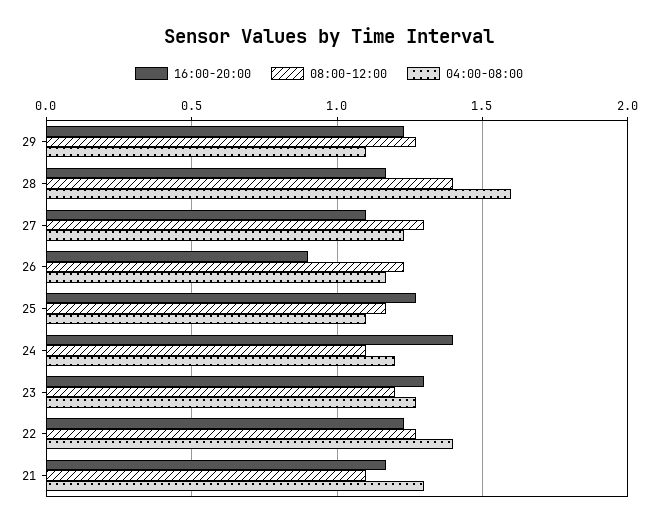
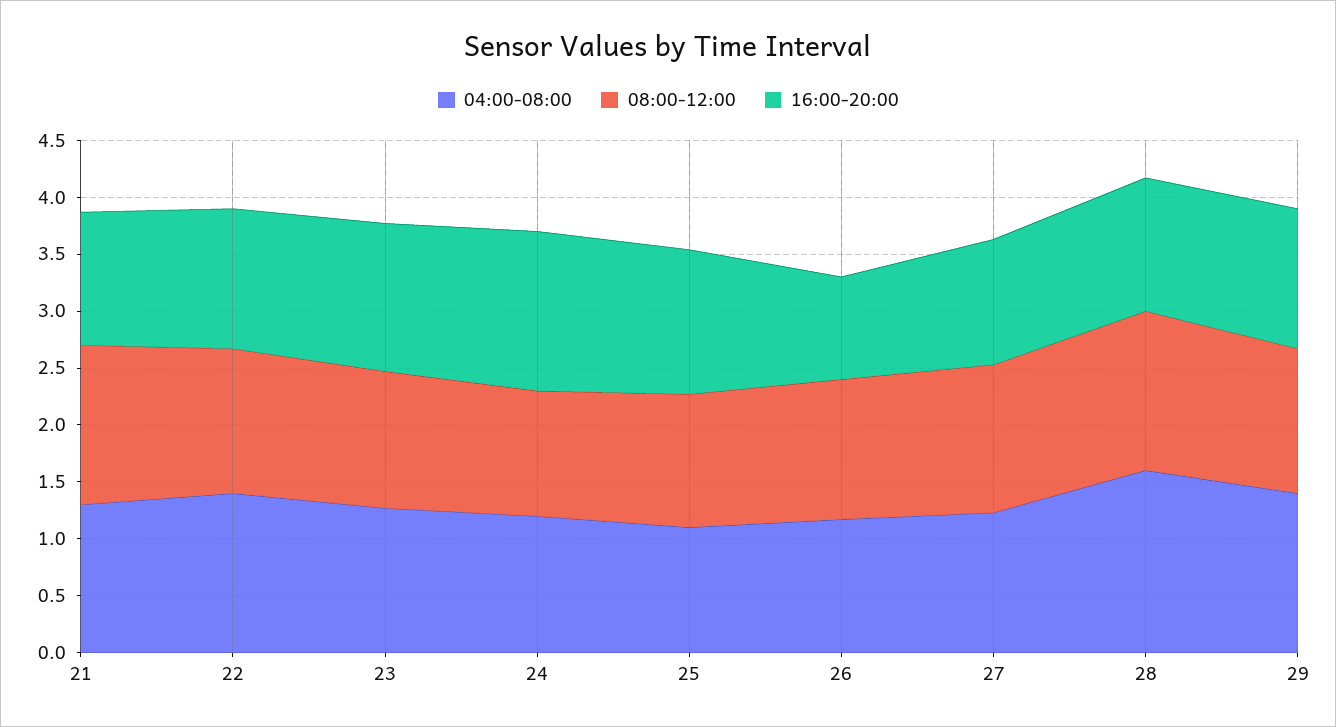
  {
    "16:00-20:00": {
      "29": 1.25,
      "28": 1.15,
      "27": 1.1,
      "26": 0.9,
      "25": 1.25,
      "24": 1.4,
      "23": 1.3,
      "22": 1.25,
      "21": 1.15
    },
    "08:00-12:00": {
      "29": 1.25,
      "28": 1.4,
      "27": 1.3,
      "26": 1.25,
      "25": 1.15,
      "24": 1.1,
      "23": 1.2,
      "22": 1.25,
-     "21": 1.1
+     "21": 1.4
    },
    "04:00-08:00": {
-     "29": 1.1,
+     "29": 1.4,
      "28": 1.6,
      "27": 1.25,
      "26": 1.15,
      "25": 1.1,
      "24": 1.2,
      "23": 1.25,
      "22": 1.4,
      "21": 1.3
    }
  }

